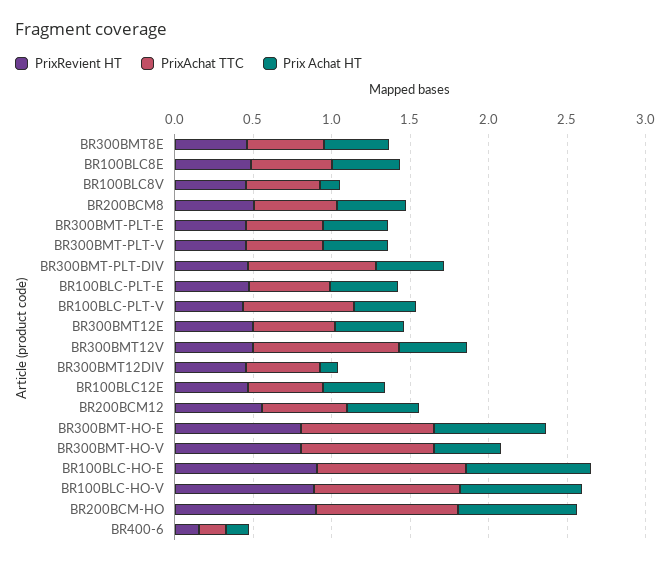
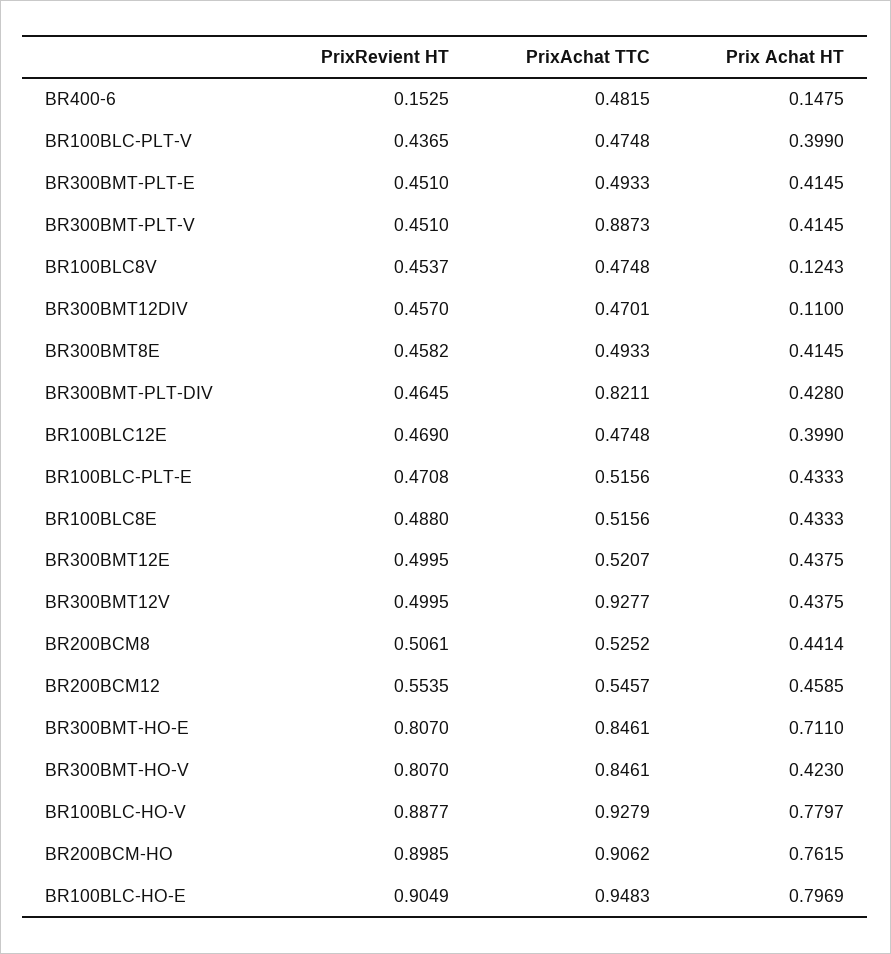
  {
    "PrixRevient HT": {
      "BR300BMT8E": 0.4582,
      "BR100BLC8E": 0.488,
      "BR100BLC8V": 0.4537,
      "BR200BCM8": 0.5061,
      "BR300BMT-PLT-E": 0.451,
      "BR300BMT-PLT-V": 0.451,
      "BR300BMT-PLT-DIV": 0.4645,
      "BR100BLC-PLT-E": 0.4708,
      "BR100BLC-PLT-V": 0.4365,
      "BR300BMT12E": 0.4995,
      "BR300BMT12V": 0.4995,
      "BR300BMT12DIV": 0.457,
      "BR100BLC12E": 0.469,
      "BR200BCM12": 0.5535,
      "BR300BMT-HO-E": 0.807,
      "BR300BMT-HO-V": 0.807,
      "BR100BLC-HO-E": 0.9049,
      "BR100BLC-HO-V": 0.8877,
      "BR200BCM-HO": 0.8985,
      "BR400-6": 0.1525
    },
    "PrixAchat TTC": {
      "BR300BMT8E": 0.4933,
      "BR100BLC8E": 0.5156,
      "BR100BLC8V": 0.4748,
      "BR200BCM8": 0.5252,
      "BR300BMT-PLT-E": 0.4933,
-     "BR300BMT-PLT-V": 0.5,
+     "BR300BMT-PLT-V": 0.8873,
      "BR300BMT-PLT-DIV": 0.8211,
      "BR100BLC-PLT-E": 0.5156,
-     "BR100BLC-PLT-V": 0.7,
+     "BR100BLC-PLT-V": 0.4748,
      "BR300BMT12E": 0.5207,
      "BR300BMT12V": 0.9277,
      "BR300BMT12DIV": 0.4701,
      "BR100BLC12E": 0.4748,
      "BR200BCM12": 0.5457,
      "BR300BMT-HO-E": 0.8461,
      "BR300BMT-HO-V": 0.8461,
      "BR100BLC-HO-E": 0.9483,
      "BR100BLC-HO-V": 0.9279,
      "BR200BCM-HO": 0.9062,
-     "BR400-6": 0.2
+     "BR400-6": 0.4815
    },
    "Prix Achat HT": {
      "BR300BMT8E": 0.4145,
      "BR100BLC8E": 0.4333,
      "BR100BLC8V": 0.1243,
      "BR200BCM8": 0.4414,
      "BR300BMT-PLT-E": 0.4145,
      "BR300BMT-PLT-V": 0.4145,
      "BR300BMT-PLT-DIV": 0.428,
      "BR100BLC-PLT-E": 0.4333,
      "BR100BLC-PLT-V": 0.399,
      "BR300BMT12E": 0.4375,
      "BR300BMT12V": 0.4375,
      "BR300BMT12DIV": 0.11,
      "BR100BLC12E": 0.399,
      "BR200BCM12": 0.4585,
      "BR300BMT-HO-E": 0.711,
      "BR300BMT-HO-V": 0.423,
      "BR100BLC-HO-E": 0.7969,
      "BR100BLC-HO-V": 0.7797,
      "BR200BCM-HO": 0.7615,
      "BR400-6": 0.1475
    }
  }

